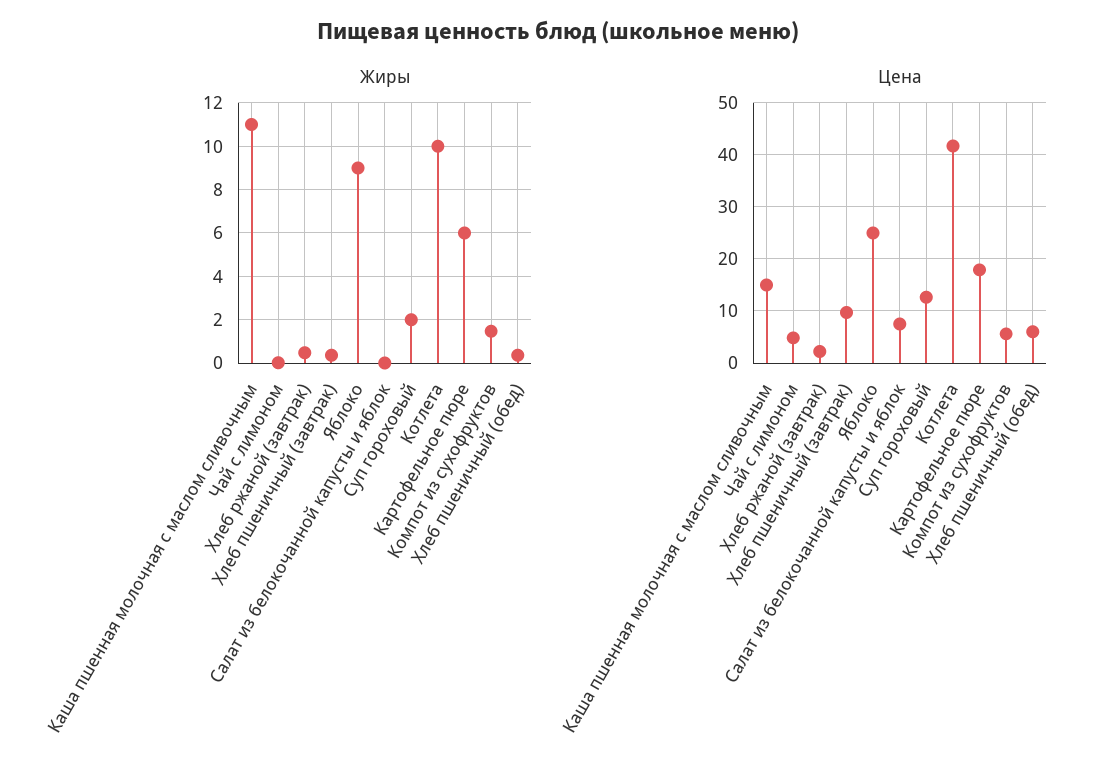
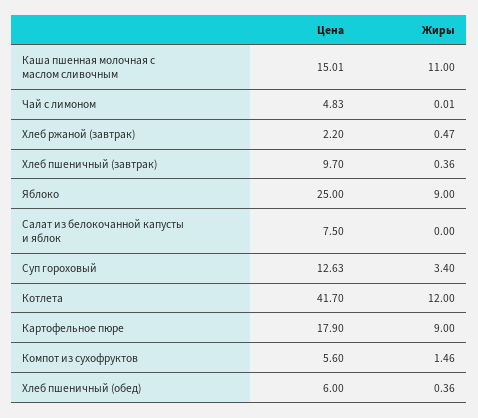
  {
    "Жиры": {
      "Каша пшенная молочная с маслом сливочным": 11,
      "Чай с лимоном": 0.01,
      "Хлеб ржаной (завтрак)": 0.47,
      "Хлеб пшеничный (завтрак)": 0.36,
      "Яблоко": 9,
      "Салат из белокочанной капусты и яблок": 0,
-     "Суп гороховый": 2,
+     "Суп гороховый": 3.4,
-     "Котлета": 10,
+     "Котлета": 12,
-     "Картофельное пюре": 6,
+     "Картофельное пюре": 9,
      "Компот из сухофруктов": 1.46,
      "Хлеб пшеничный (обед)": 0.36
    },
    "Цена": {
      "Каша пшенная молочная с маслом сливочным": 15.01,
      "Чай с лимоном": 4.83,
      "Хлеб ржаной (завтрак)": 2.2,
      "Хлеб пшеничный (завтрак)": 9.7,
      "Яблоко": 25,
      "Салат из белокочанной капусты и яблок": 7.5,
      "Суп гороховый": 12.63,
      "Котлета": 41.7,
      "Картофельное пюре": 17.9,
      "Компот из сухофруктов": 5.6,
      "Хлеб пшеничный (обед)": 6
    }
  }

